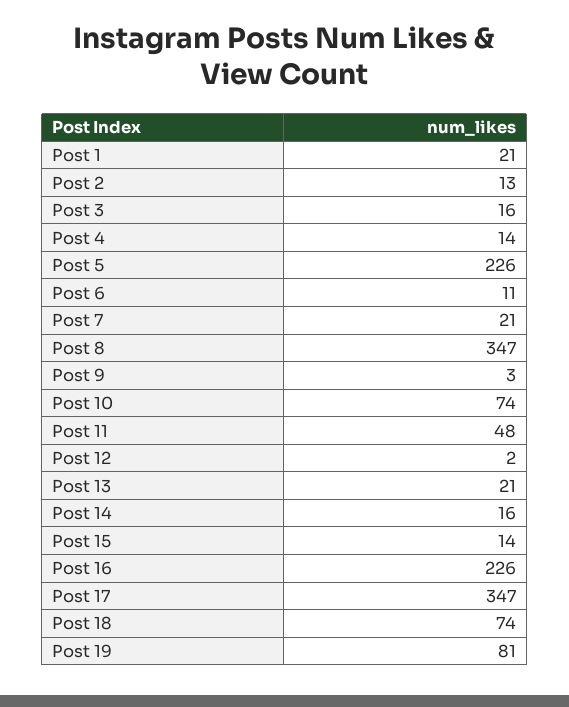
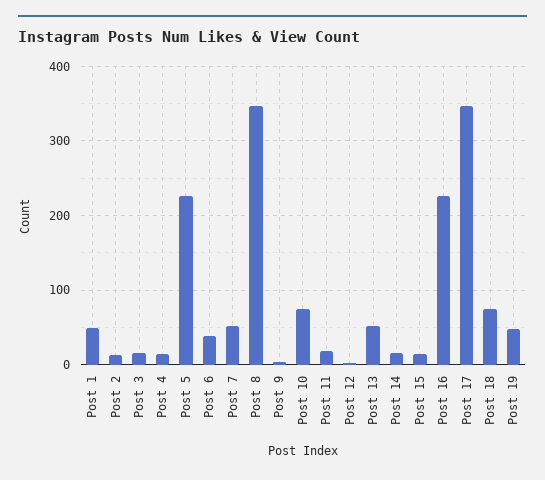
  {
-   "Post 1": 21,
+   "Post 1": 50,
    "Post 2": 13,
    "Post 3": 16,
    "Post 4": 14,
    "Post 5": 226,
-   "Post 6": 11,
+   "Post 6": 40,
-   "Post 7": 21,
+   "Post 7": 50,
    "Post 8": 347,
    "Post 9": 3,
    "Post 10": 74,
-   "Post 11": 48,
+   "Post 11": 20,
    "Post 12": 2,
-   "Post 13": 21,
+   "Post 13": 50,
    "Post 14": 16,
    "Post 15": 14,
    "Post 16": 226,
    "Post 17": 347,
    "Post 18": 74,
-   "Post 19": 81
+   "Post 19": 50
  }

